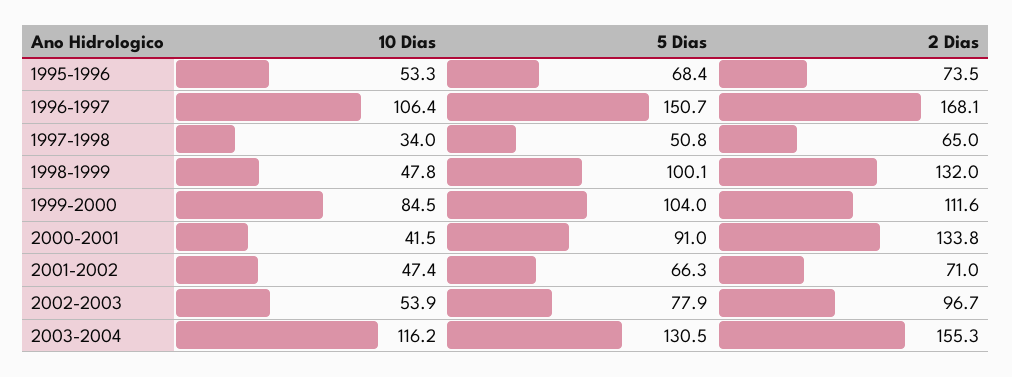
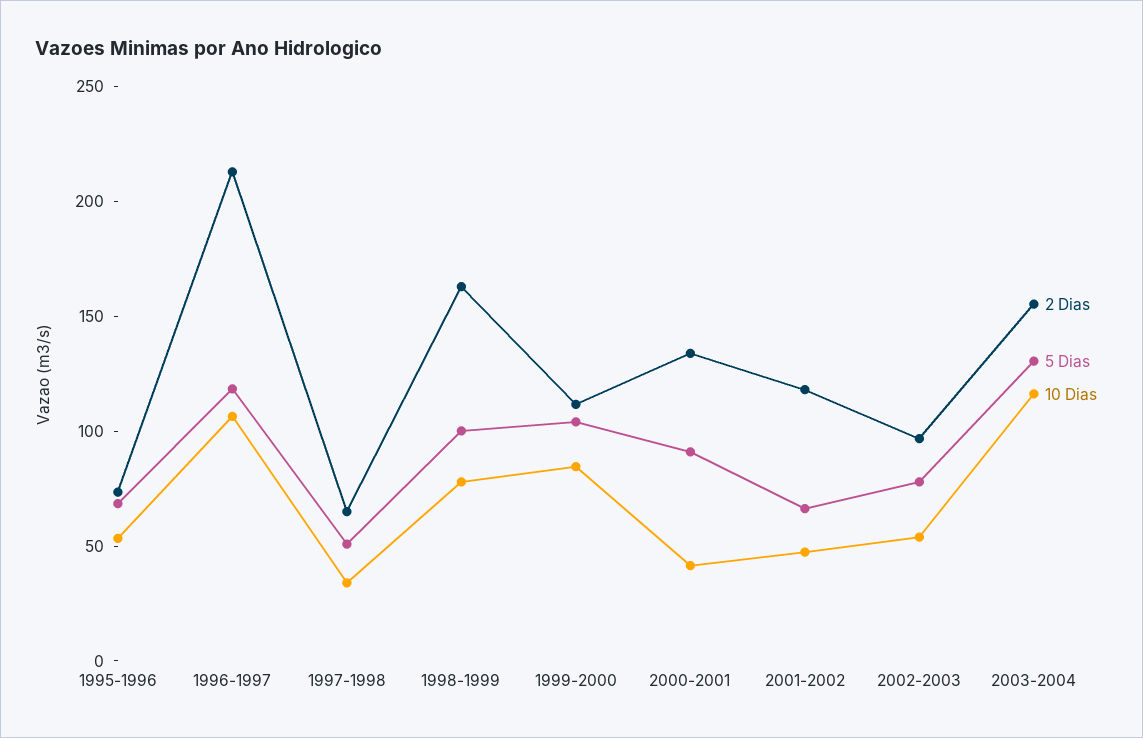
  {
    "10 Dias": {
      "1995-1996": 53.3,
      "1996-1997": 106.4,
      "1997-1998": 34,
-     "1998-1999": 47.8,
+     "1998-1999": 80,
      "1999-2000": 84.5,
      "2000-2001": 41.5,
      "2001-2002": 47.4,
      "2002-2003": 53.9,
      "2003-2004": 116.2
    },
    "5 Dias": {
      "1995-1996": 68.4,
-     "1996-1997": 150.7,
+     "1996-1997": 120,
      "1997-1998": 50.8,
      "1998-1999": 100.1,
      "1999-2000": 104,
      "2000-2001": 91,
      "2001-2002": 66.3,
      "2002-2003": 77.9,
      "2003-2004": 130.5
    },
    "2 Dias": {
      "1995-1996": 73.5,
-     "1996-1997": 168.1,
+     "1996-1997": 210,
      "1997-1998": 65,
-     "1998-1999": 132,
+     "1998-1999": 160,
      "1999-2000": 111.6,
      "2000-2001": 133.8,
-     "2001-2002": 71,
+     "2001-2002": 120,
      "2002-2003": 96.7,
      "2003-2004": 155.3
    }
  }

